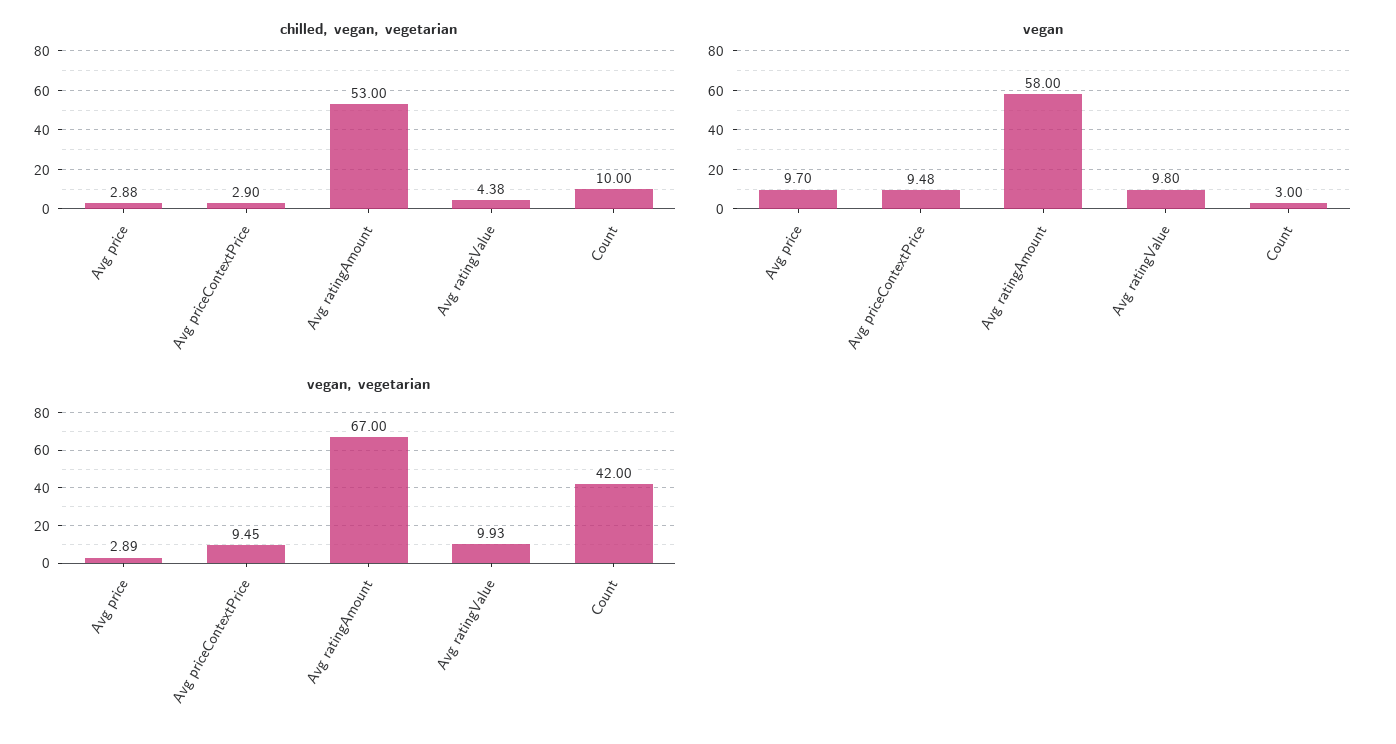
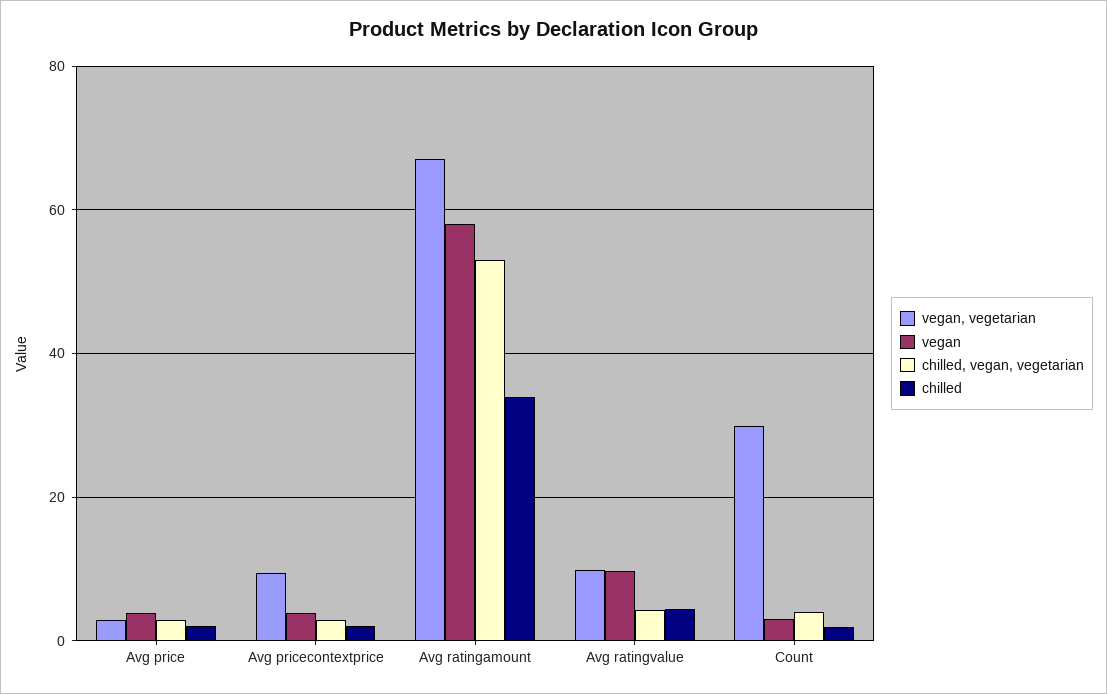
  {
    "chilled, vegan, vegetarian": {
      "Avg price": 2.88,
      "Avg priceContextPrice": 2.9,
      "Avg ratingAmount": 53,
      "Avg ratingValue": 4.38,
-     "Count": 10
+     "Count": 4
    },
    "vegan": {
-     "Avg price": 9.7,
+     "Avg price": 4,
-     "Avg priceContextPrice": 9.48,
+     "Avg priceContextPrice": 4,
      "Avg ratingAmount": 58,
      "Avg ratingValue": 9.8,
      "Count": 3
    },
    "vegan, vegetarian": {
      "Avg price": 2.89,
      "Avg priceContextPrice": 9.45,
      "Avg ratingAmount": 67,
      "Avg ratingValue": 9.93,
-     "Count": 42
+     "Count": 30
-   }
+   },
+   "chilled": {
+     "Avg price": 2,
+     "Avg priceContextPrice": 2,
+     "Avg ratingAmount": 34,
+     "Avg ratingValue": 4,
+     "Count": 2
+   }
  }

